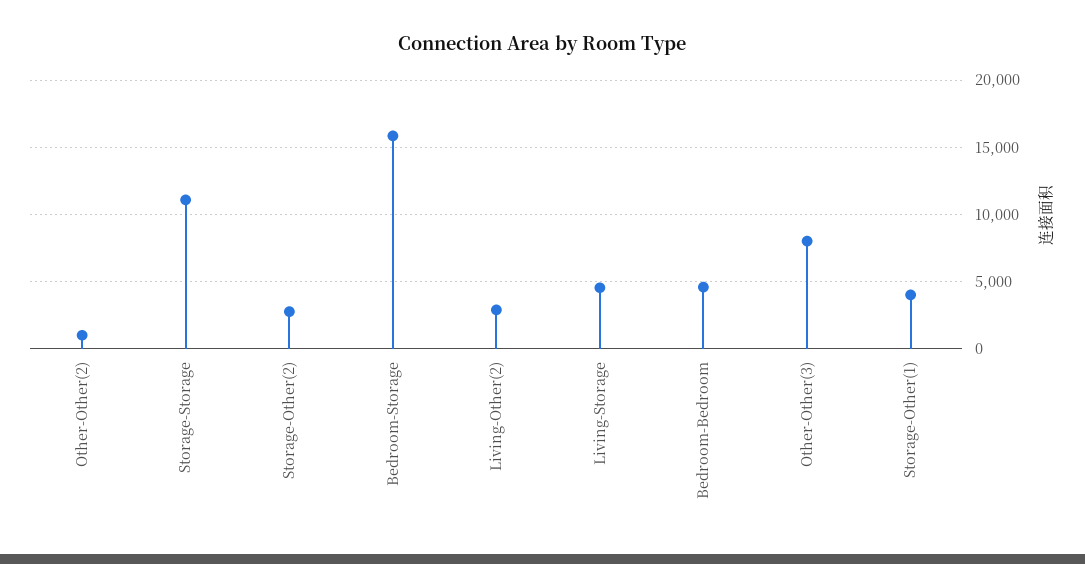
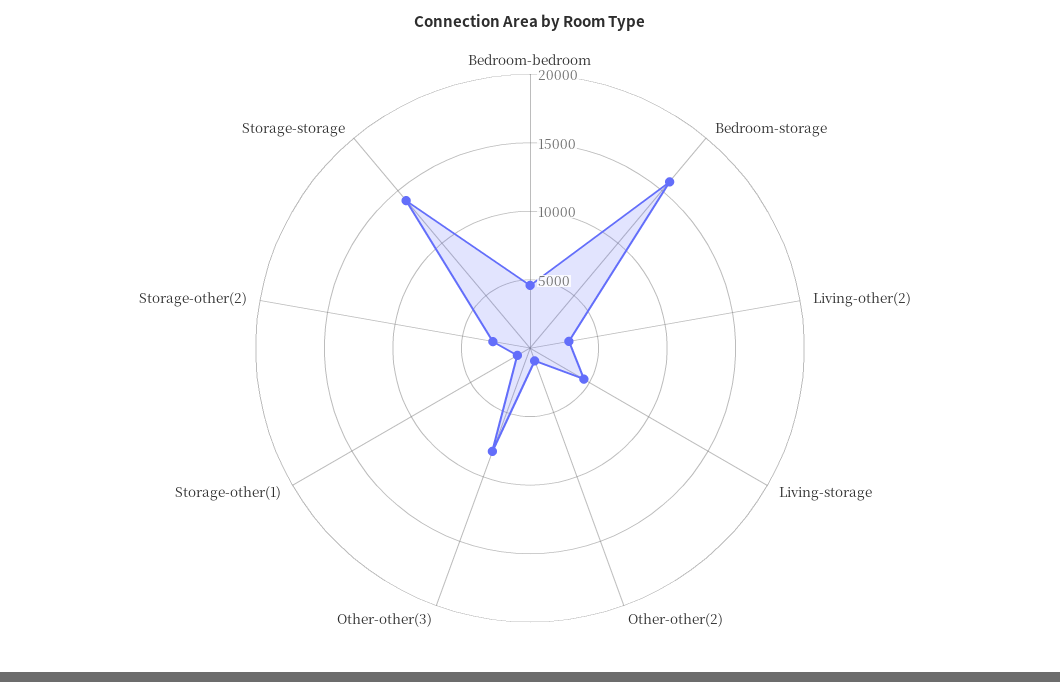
  {
    "Other-Other(2)": 1000,
-   "Storage-Storage": 11000,
+   "Storage-Storage": 14000,
    "Storage-Other(2)": 3000,
    "Bedroom-Storage": 16000,
    "Living-Other(2)": 3000,
    "Living-Storage": 4500,
    "Bedroom-Bedroom": 4500,
    "Other-Other(3)": 8000,
-   "Storage-Other(1)": 4000
+   "Storage-Other(1)": 1000
  }

